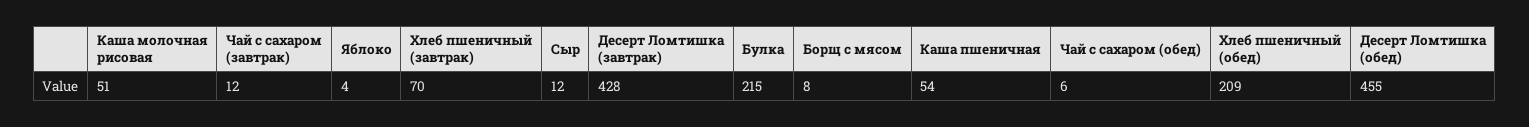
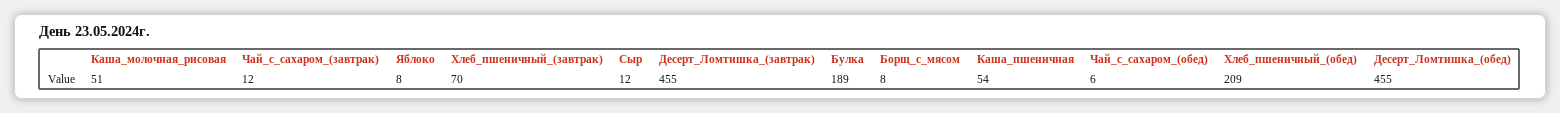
  {
    "Каша молочная рисовая": 51,
    "Чай с сахаром (завтрак)": 12,
-   "Яблоко": 4,
+   "Яблоко": 8,
    "Хлеб пшеничный (завтрак)": 70,
    "Сыр": 12,
-   "Десерт Ломтишка (завтрак)": 428,
+   "Десерт Ломтишка (завтрак)": 455,
-   "Булка": 215,
+   "Булка": 189,
    "Борщ с мясом": 8,
    "Каша пшеничная": 54,
    "Чай с сахаром (обед)": 6,
    "Хлеб пшеничный (обед)": 209,
    "Десерт Ломтишка (обед)": 455
  }

